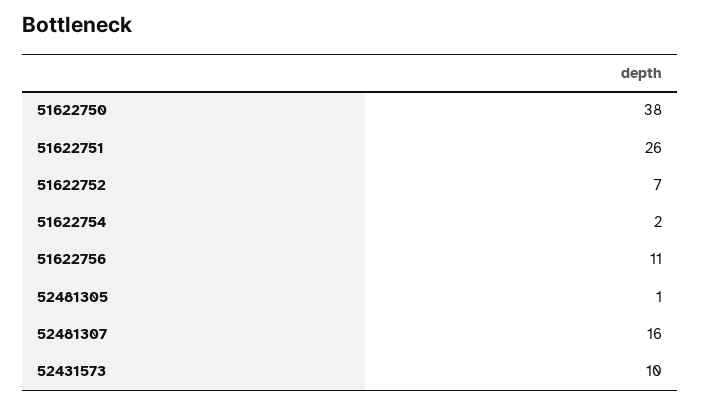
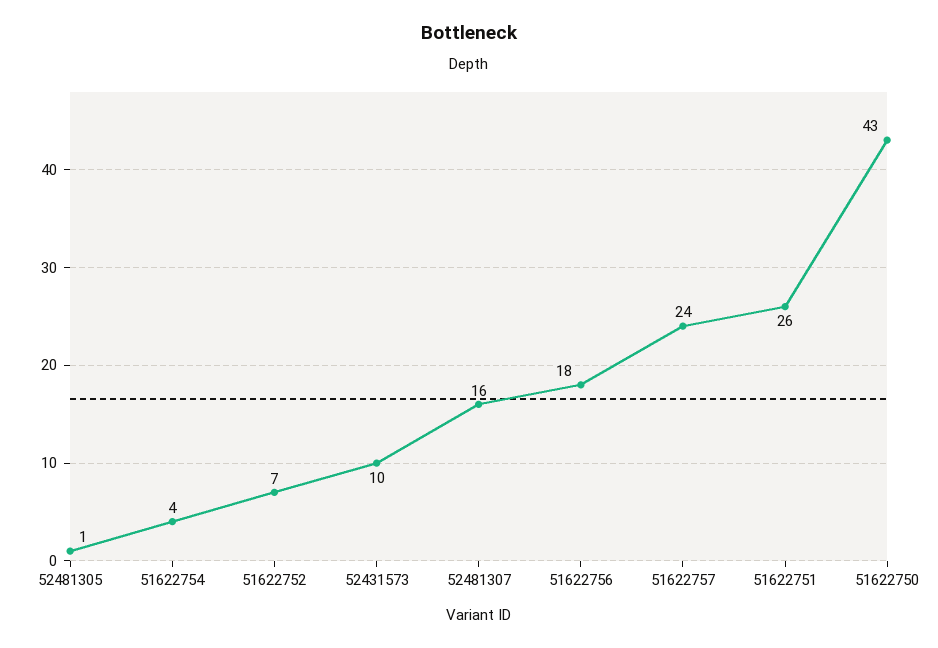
  {
-   "51622750": 38,
+   "51622750": 43,
    "51622751": 26,
    "51622752": 7,
-   "51622754": 2,
+   "51622754": 4,
-   "51622756": 11,
+   "51622756": 18,
    "52481305": 1,
    "52481307": 16,
-   "52431573": 10
+   "52431573": 10,
+   "51622757": 24
  }

